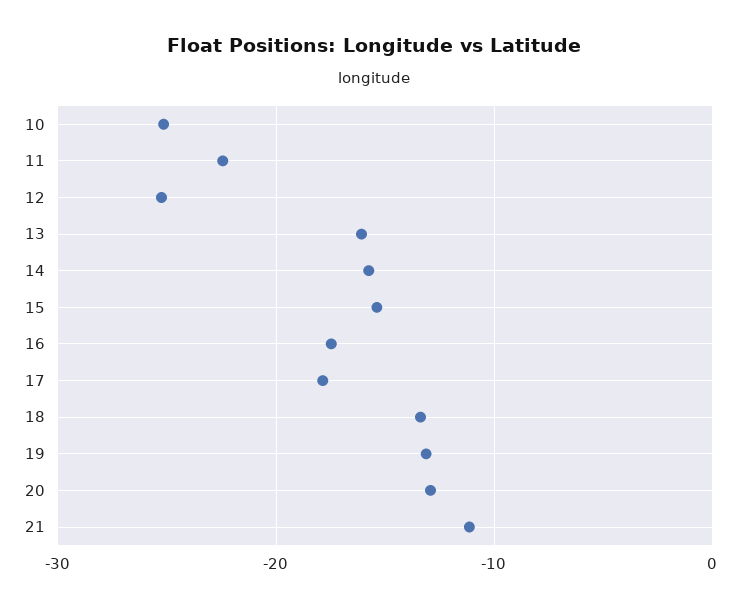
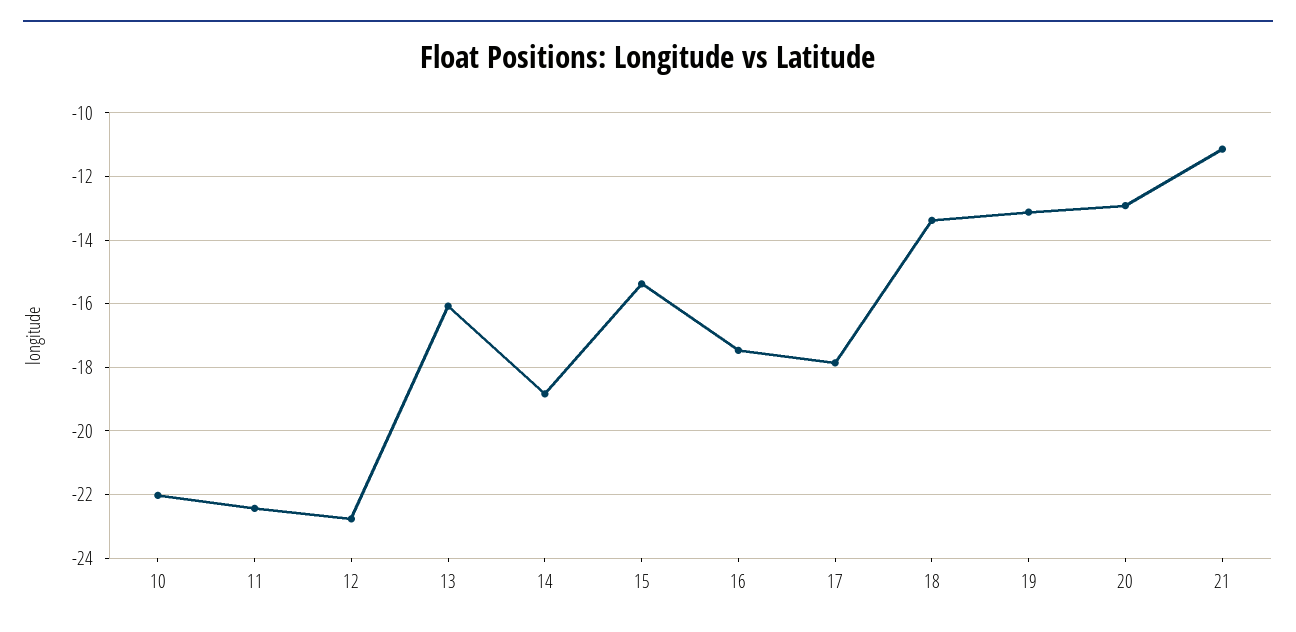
  {
-   "10": -25,
+   "10": -22,
    "11": -22.4,
-   "12": -25,
+   "12": -22.8,
    "13": -16,
-   "14": -16,
+   "14": -18.8,
    "15": -15.4,
    "16": -17.4,
    "17": -17.8,
    "18": -13.4,
    "19": -13.2,
    "20": -13,
    "21": -11.2
  }

